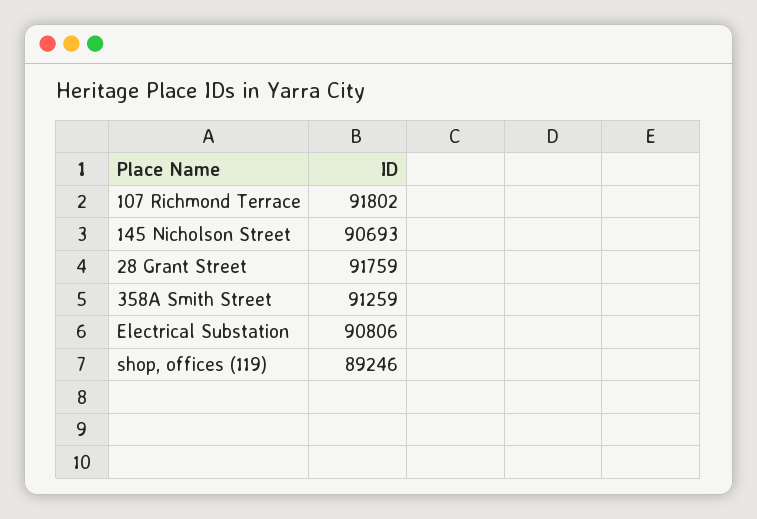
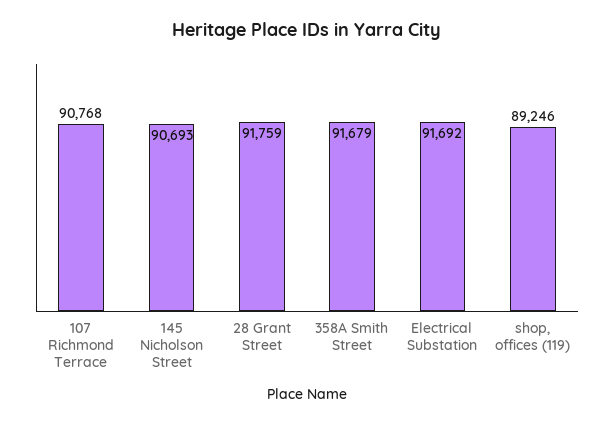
  {
-   "107 Richmond Terrace": 91802,
+   "107 Richmond Terrace": 90768,
    "145 Nicholson Street": 90693,
    "28 Grant Street": 91759,
-   "358A Smith Street": 91259,
+   "358A Smith Street": 91679,
-   "Electrical Substation": 90806,
+   "Electrical Substation": 91692,
    "shop, offices (119)": 89246
  }

